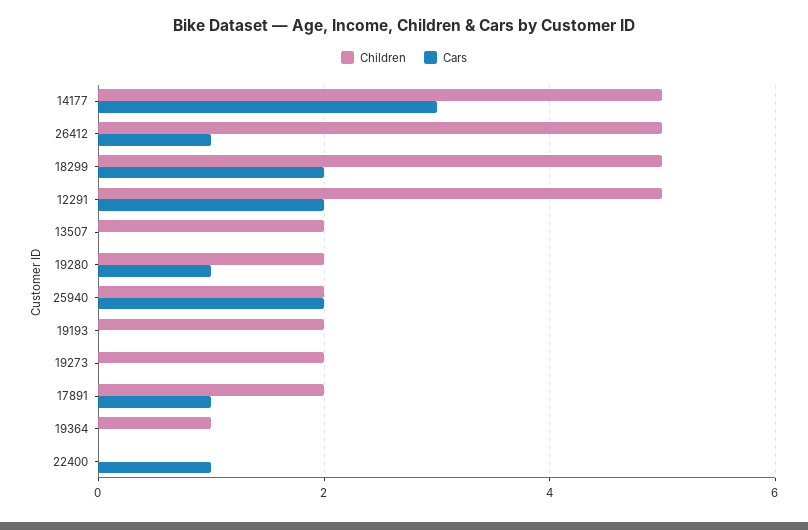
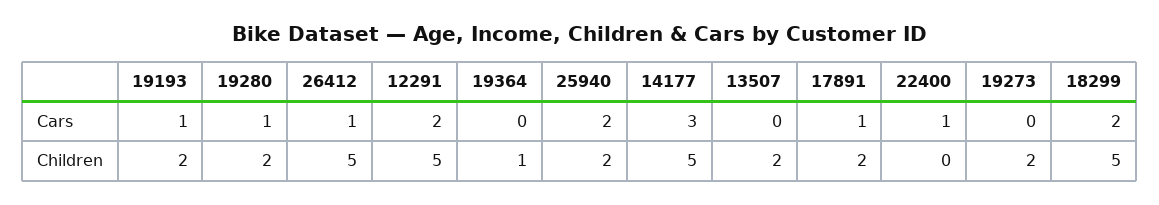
  {
    "Children": {
      "14177": 5,
      "26412": 5,
      "18299": 5,
      "12291": 5,
      "13507": 2,
      "19280": 2,
      "25940": 2,
      "19193": 2,
      "19273": 2,
      "17891": 2,
      "19364": 1,
      "22400": 0
    },
    "Cars": {
      "14177": 3,
      "26412": 1,
      "18299": 2,
      "12291": 2,
      "13507": 0,
      "19280": 1,
      "25940": 2,
-     "19193": 0,
+     "19193": 1,
      "19273": 0,
      "17891": 1,
      "19364": 0,
      "22400": 1
    }
  }

